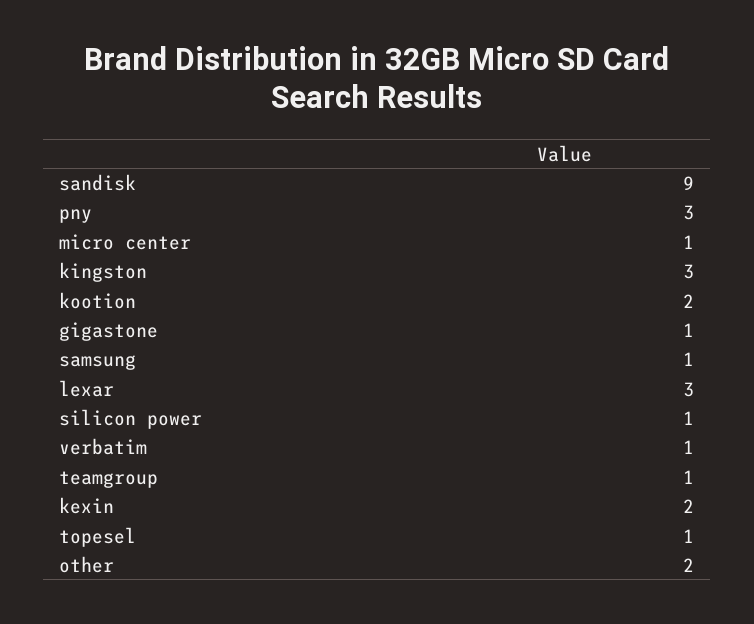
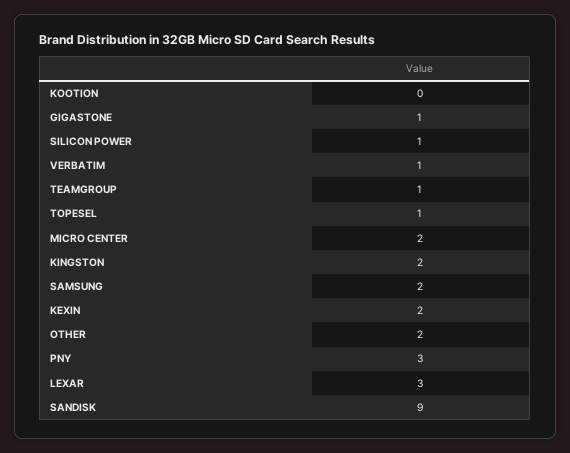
  {
    "sandisk": 9,
    "pny": 3,
-   "micro center": 1,
+   "micro center": 2,
-   "kingston": 3,
+   "kingston": 2,
-   "kootion": 2,
+   "kootion": 0,
    "gigastone": 1,
-   "samsung": 1,
+   "samsung": 2,
    "lexar": 3,
    "silicon power": 1,
    "verbatim": 1,
    "teamgroup": 1,
    "kexin": 2,
    "topesel": 1,
    "other": 2
  }

